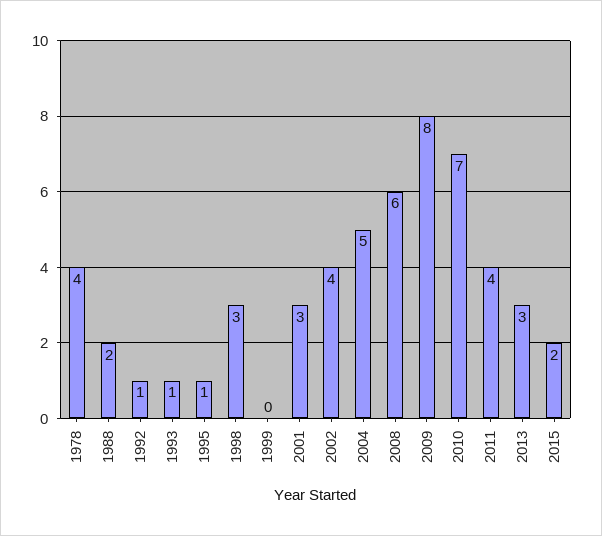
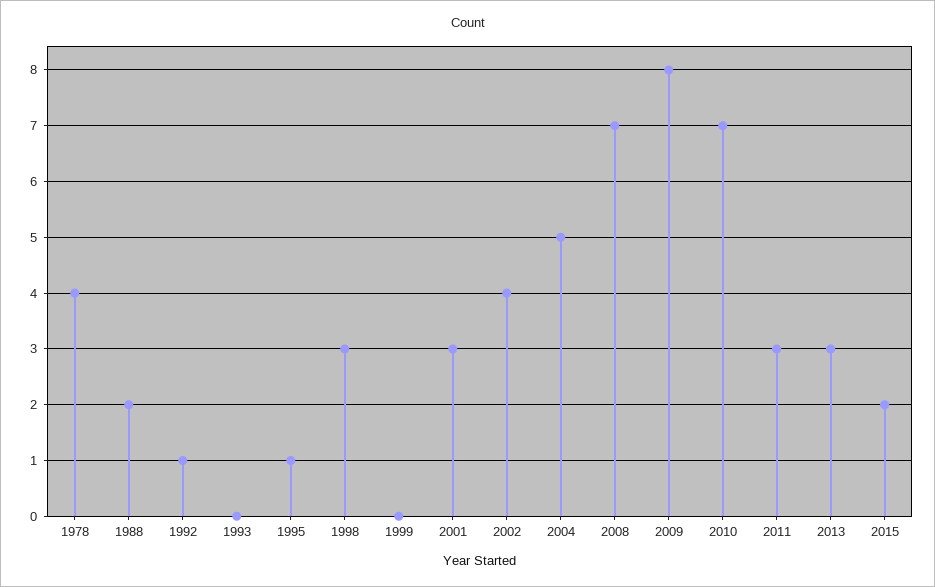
  {
    "1978": 4,
    "1988": 2,
    "1992": 1,
-   "1993": 1,
+   "1993": 0,
    "1995": 1,
    "1998": 3,
    "1999": 0,
    "2001": 3,
    "2002": 4,
    "2004": 5,
-   "2008": 6,
+   "2008": 7,
    "2009": 8,
    "2010": 7,
-   "2011": 4,
+   "2011": 3,
    "2013": 3,
    "2015": 2
  }

